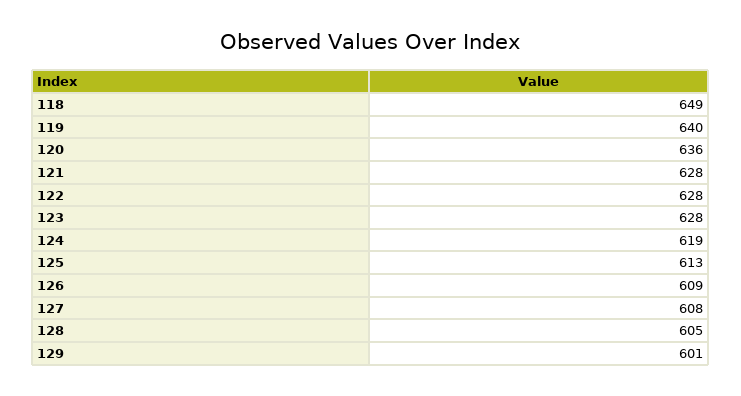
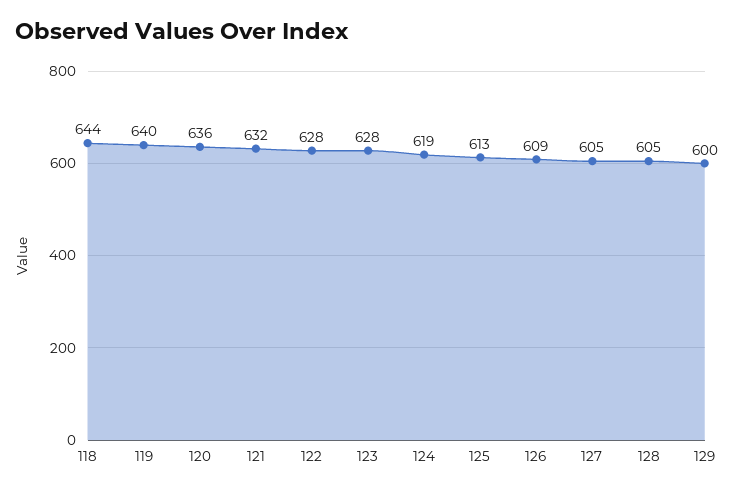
  {
-   "118": 649,
+   "118": 644,
    "119": 640,
    "120": 636,
-   "121": 628,
+   "121": 632,
    "122": 628,
    "123": 628,
    "124": 619,
    "125": 613,
    "126": 609,
-   "127": 608,
+   "127": 605,
    "128": 605,
-   "129": 601
+   "129": 600
  }

